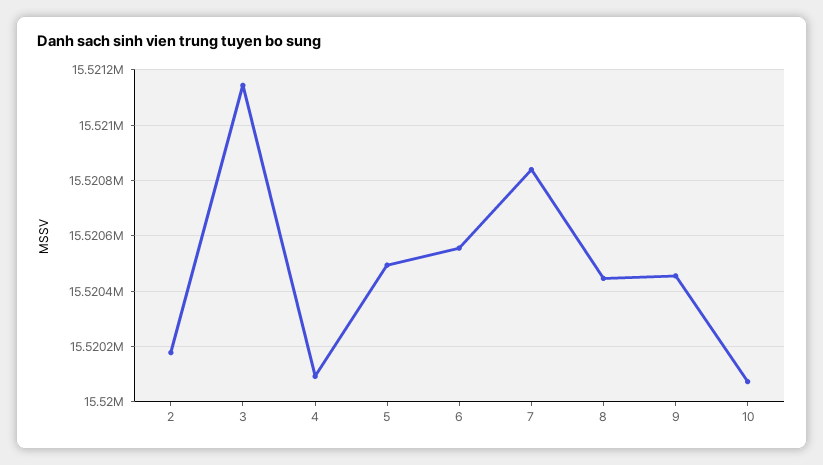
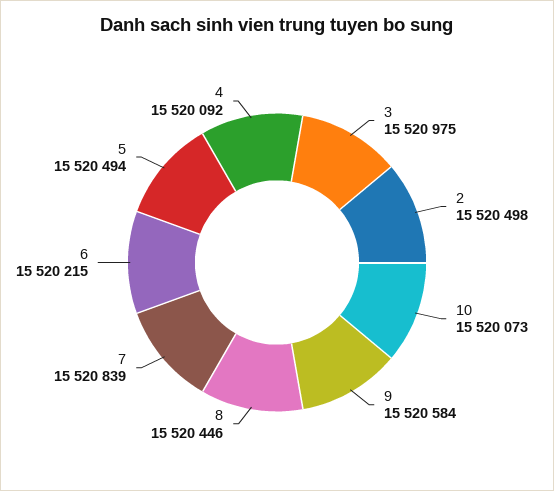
  {
-   "2": 15520175,
+   "2": 15520498,
-   "3": 15521150,
+   "3": 15520975,
    "4": 15520092,
    "5": 15520494,
-   "6": 15520550,
+   "6": 15520215,
    "7": 15520839,
    "8": 15520446,
-   "9": 15520450,
+   "9": 15520584,
    "10": 15520073
  }

